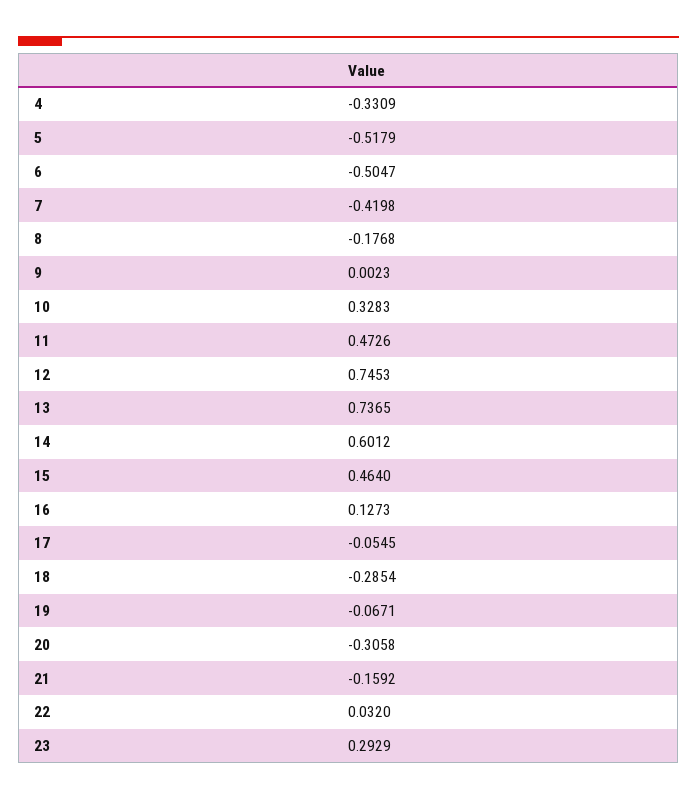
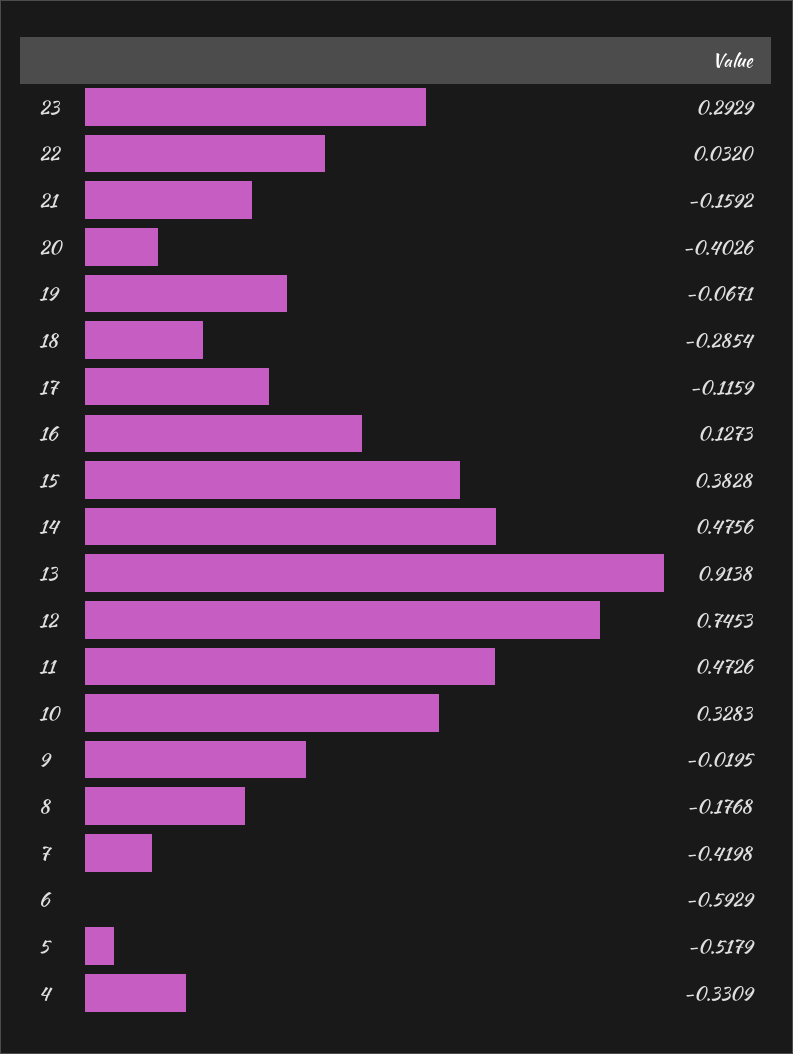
  {
    "4": -0.3309,
    "5": -0.5179,
-   "6": -0.5047,
+   "6": -0.5929,
    "7": -0.4198,
    "8": -0.1768,
-   "9": 0.0023,
+   "9": -0.0195,
    "10": 0.3283,
    "11": 0.4726,
    "12": 0.7453,
-   "13": 0.7365,
+   "13": 0.9138,
-   "14": 0.6012,
+   "14": 0.4756,
-   "15": 0.464,
+   "15": 0.3828,
    "16": 0.1273,
-   "17": -0.0545,
+   "17": -0.1159,
    "18": -0.2854,
    "19": -0.0671,
-   "20": -0.3058,
+   "20": -0.4026,
    "21": -0.1592,
    "22": 0.032,
    "23": 0.2929
  }

